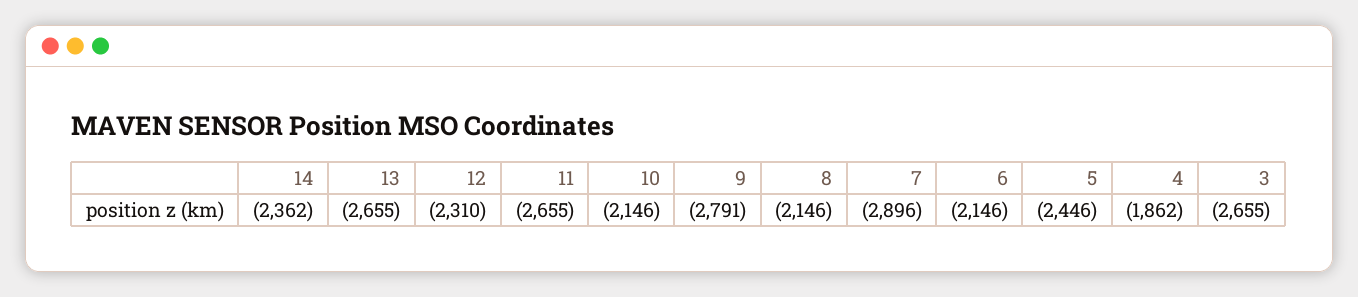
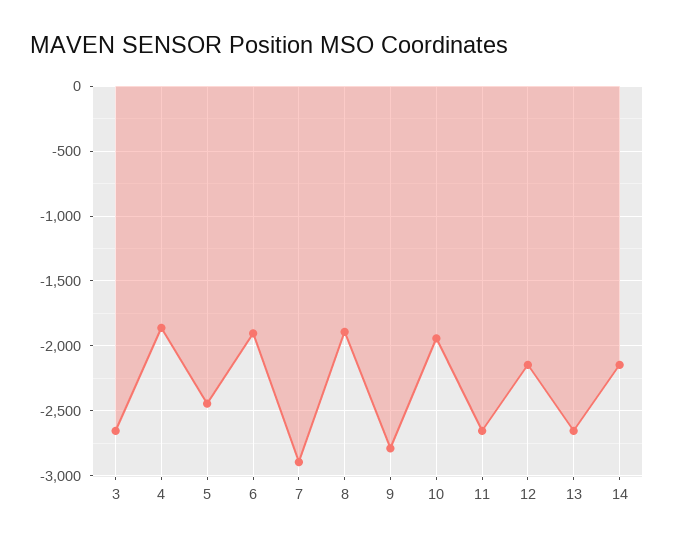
  {
-   "14": -2362,
+   "14": -2150,
    "13": -2655,
-   "12": -2310,
+   "12": -2150,
    "11": -2655,
-   "10": -2146,
+   "10": -1950,
    "9": -2791,
-   "8": -2146,
+   "8": -1900,
    "7": -2896,
-   "6": -2146,
+   "6": -1900,
    "5": -2446,
    "4": -1862,
    "3": -2655
  }

